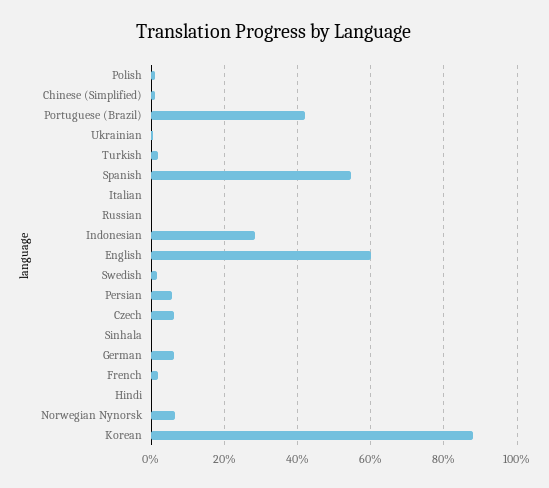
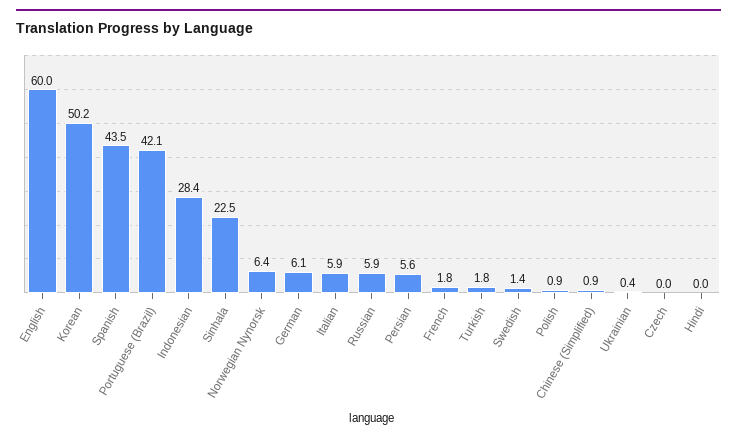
  {
    "Polish": 0.9,
    "Chinese (Simplified)": 0.9,
    "Portuguese (Brazil)": 42.1,
    "Ukrainian": 0.4,
    "Turkish": 1.8,
-   "Spanish": 54,
+   "Spanish": 43.5,
-   "Italian": 0,
+   "Italian": 5.9,
-   "Russian": 0,
+   "Russian": 5.9,
    "Indonesian": 28.4,
    "English": 60,
    "Swedish": 1.4,
    "Persian": 5.6,
-   "Czech": 6,
+   "Czech": 0,
-   "Sinhala": 0,
+   "Sinhala": 22.5,
    "German": 6.1,
    "French": 1.8,
    "Hindi": 0,
    "Norwegian Nynorsk": 6.4,
-   "Korean": 88
+   "Korean": 50.2
  }

